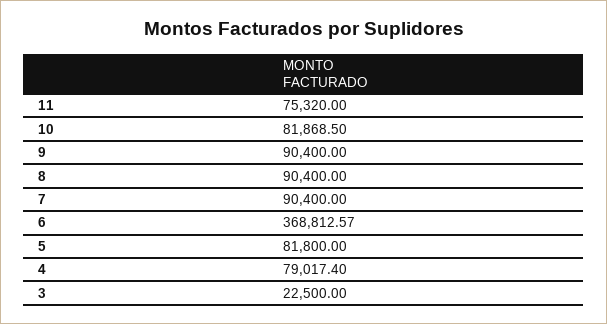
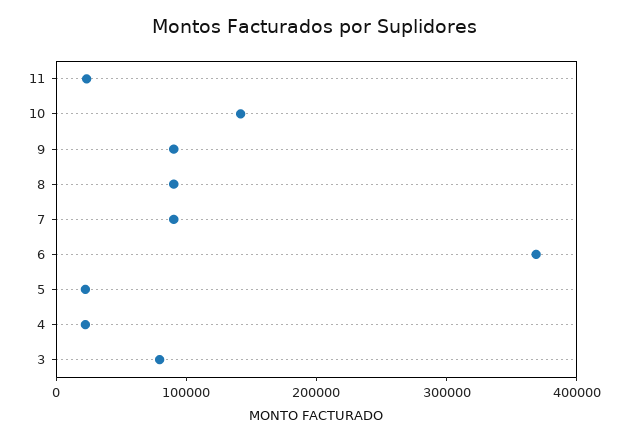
  {
-   "11": 75320,
+   "11": 20000,
-   "10": 81868.5,
+   "10": 140000,
    "9": 90400,
    "8": 90400,
    "7": 90400,
    "6": 368812.57,
-   "5": 81800,
+   "5": 20000,
-   "4": 79017.4,
+   "4": 20000,
-   "3": 22500
+   "3": 80000
  }

